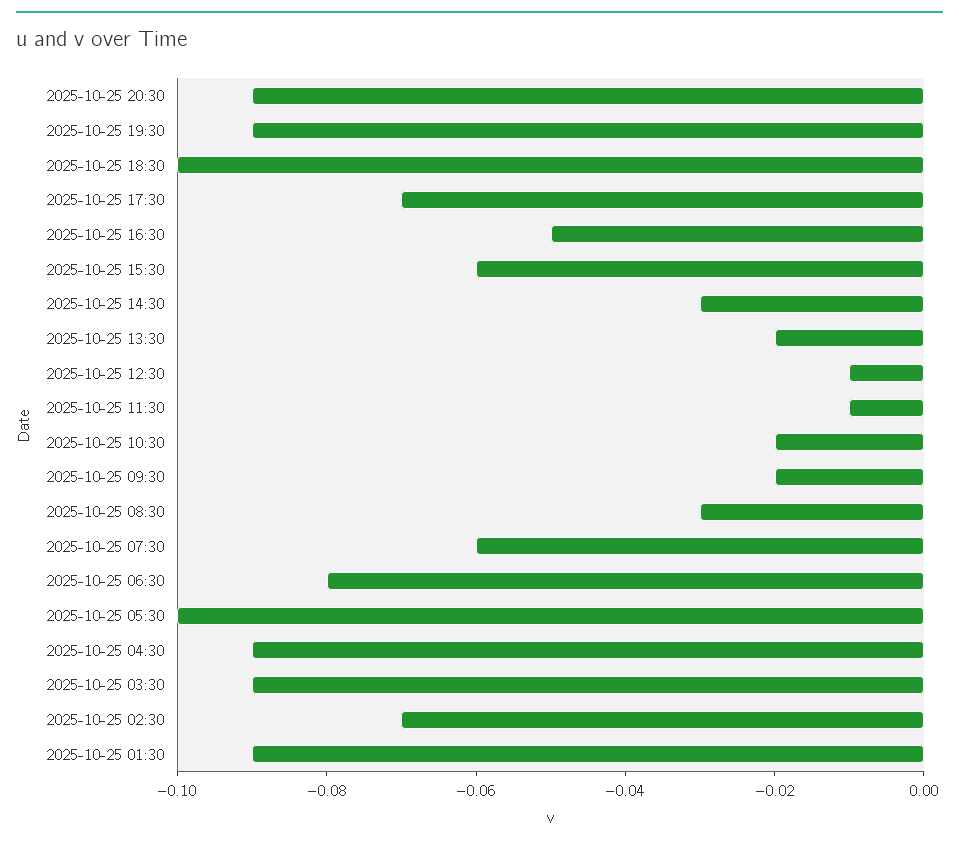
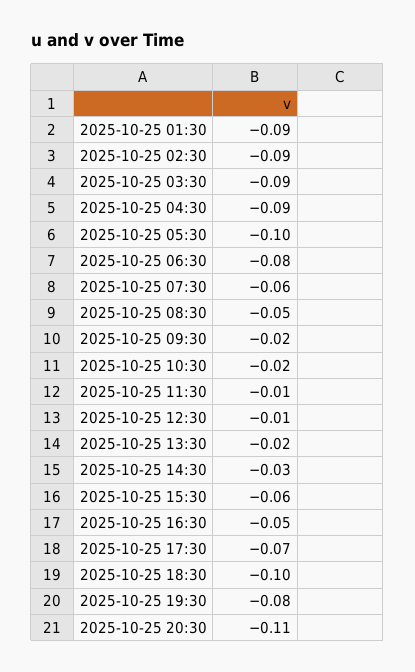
  {
-   "2025-10-25 20:30": -0.09,
+   "2025-10-25 20:30": -0.11,
-   "2025-10-25 19:30": -0.09,
+   "2025-10-25 19:30": -0.08,
    "2025-10-25 18:30": -0.1,
    "2025-10-25 17:30": -0.07,
    "2025-10-25 16:30": -0.05,
    "2025-10-25 15:30": -0.06,
    "2025-10-25 14:30": -0.03,
    "2025-10-25 13:30": -0.02,
    "2025-10-25 12:30": -0.01,
    "2025-10-25 11:30": -0.01,
    "2025-10-25 10:30": -0.02,
    "2025-10-25 09:30": -0.02,
-   "2025-10-25 08:30": -0.03,
+   "2025-10-25 08:30": -0.05,
    "2025-10-25 07:30": -0.06,
    "2025-10-25 06:30": -0.08,
    "2025-10-25 05:30": -0.1,
    "2025-10-25 04:30": -0.09,
    "2025-10-25 03:30": -0.09,
-   "2025-10-25 02:30": -0.07,
+   "2025-10-25 02:30": -0.09,
    "2025-10-25 01:30": -0.09
  }

